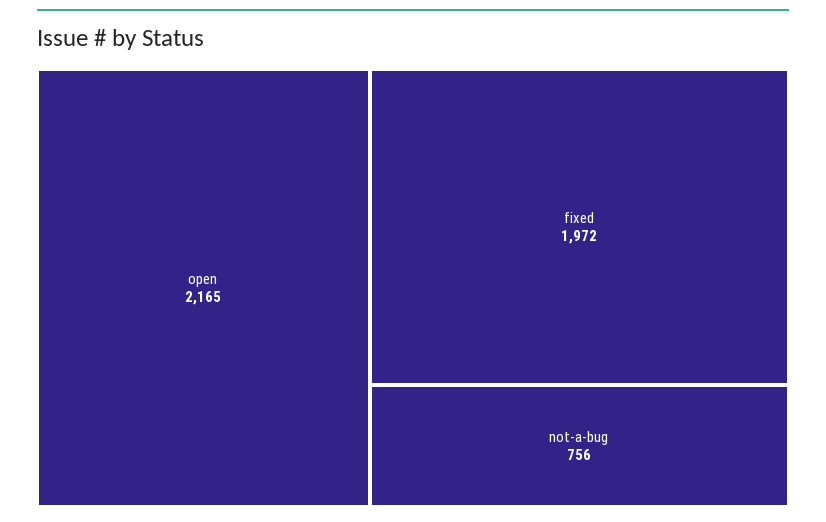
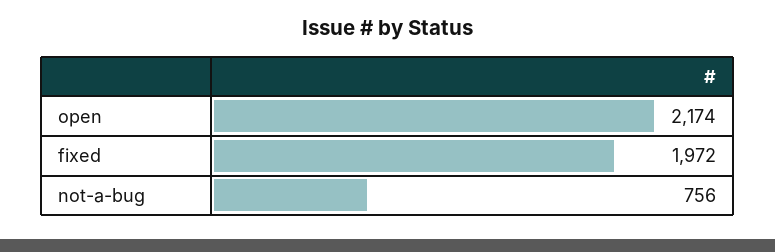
  {
-   "open": 2165,
+   "open": 2174,
    "fixed": 1972,
    "not-a-bug": 756
  }

